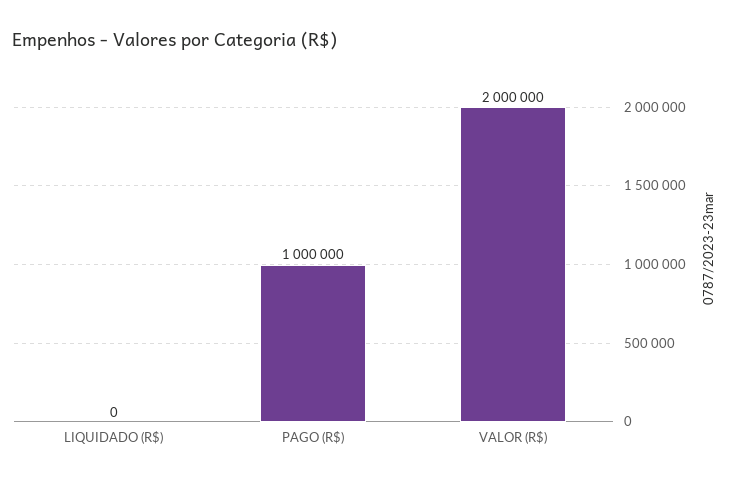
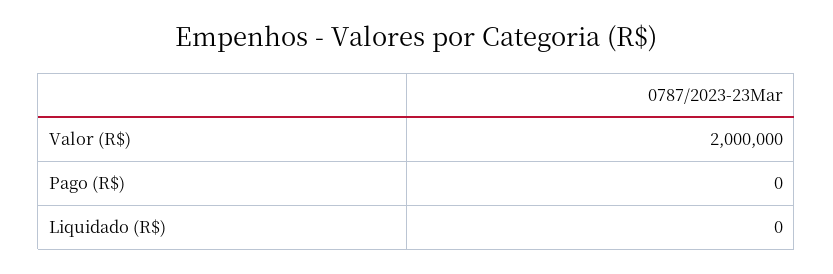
  {
    "LIQUIDADO (R$)": 0,
-   "PAGO (R$)": 1000000,
+   "PAGO (R$)": 0,
    "VALOR (R$)": 2000000
  }

